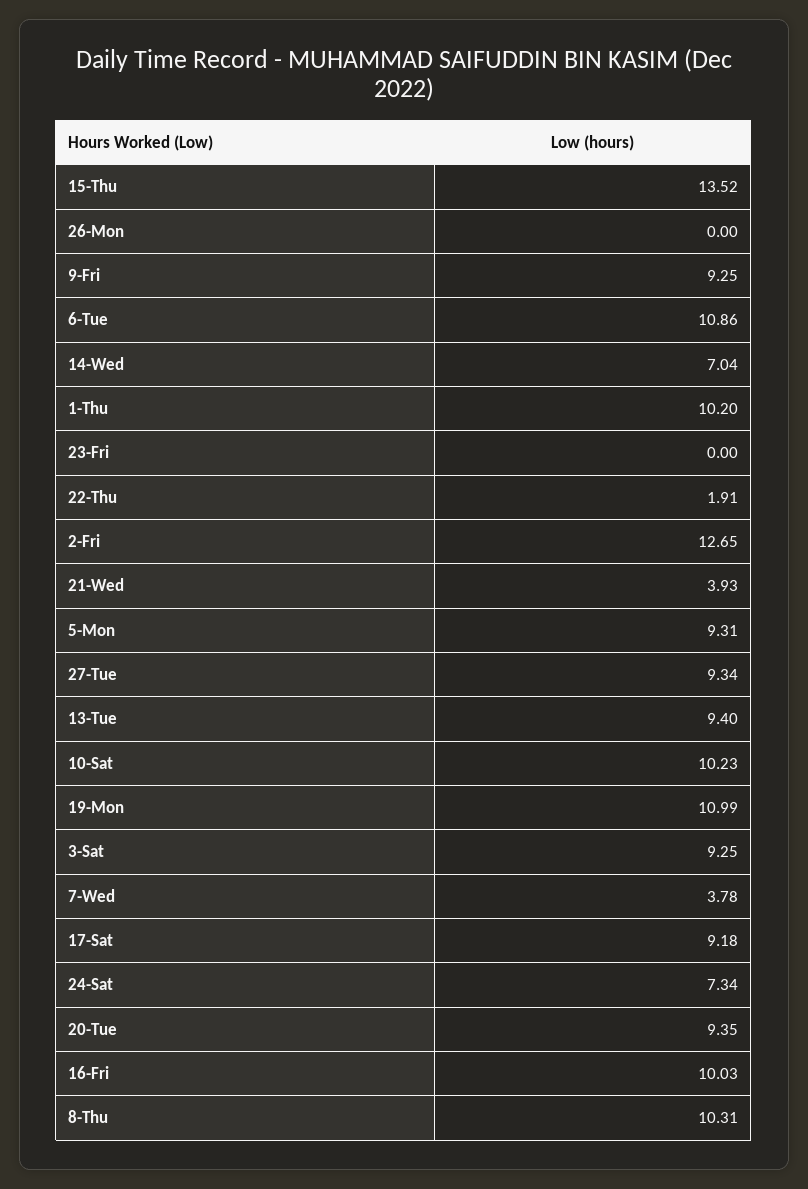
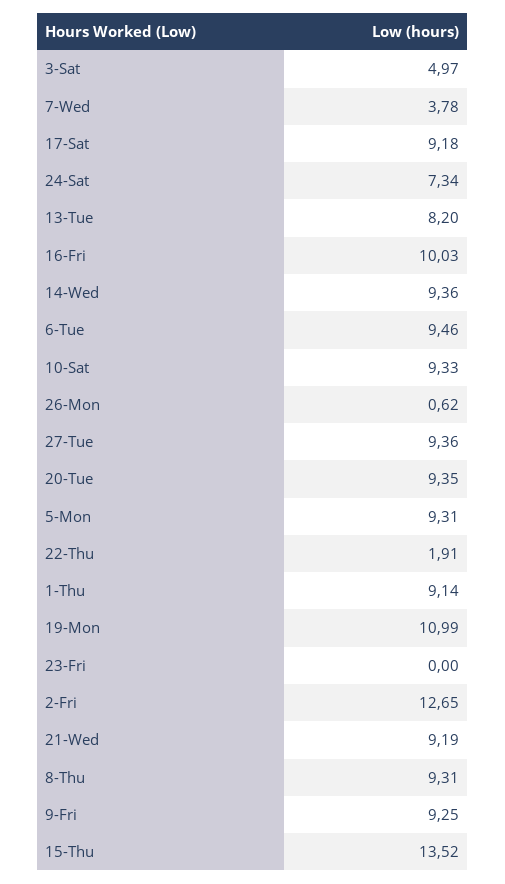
  {
    "15-Thu": 13.52,
-   "26-Mon": 0,
+   "26-Mon": 0.62,
    "9-Fri": 9.25,
-   "6-Tue": 10.86,
+   "6-Tue": 9.46,
-   "14-Wed": 7.04,
+   "14-Wed": 9.36,
-   "1-Thu": 10.2,
+   "1-Thu": 9.14,
    "23-Fri": 0,
    "22-Thu": 1.91,
    "2-Fri": 12.65,
-   "21-Wed": 3.93,
+   "21-Wed": 9.19,
    "5-Mon": 9.31,
-   "27-Tue": 9.34,
+   "27-Tue": 9.36,
-   "13-Tue": 9.4,
+   "13-Tue": 8.2,
-   "10-Sat": 10.23,
+   "10-Sat": 9.33,
    "19-Mon": 10.99,
-   "3-Sat": 9.25,
+   "3-Sat": 4.97,
    "7-Wed": 3.78,
    "17-Sat": 9.18,
    "24-Sat": 7.34,
    "20-Tue": 9.35,
    "16-Fri": 10.03,
-   "8-Thu": 10.31
+   "8-Thu": 9.31
  }

